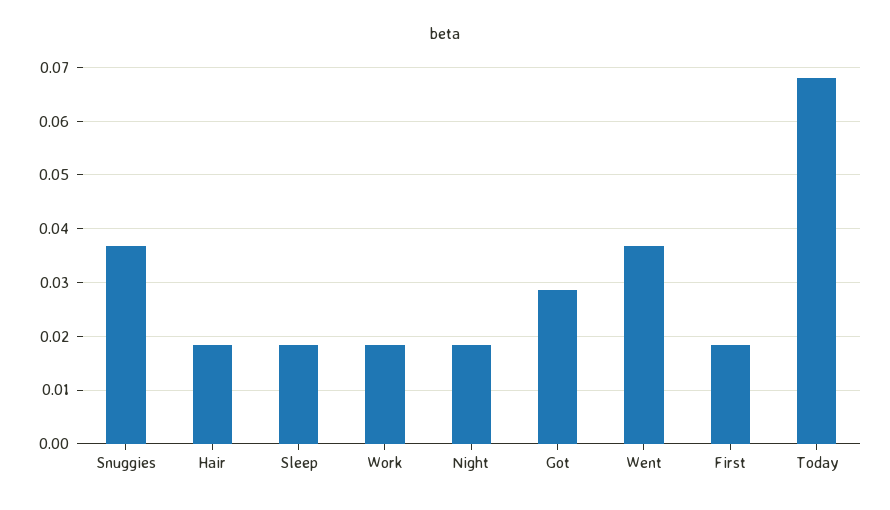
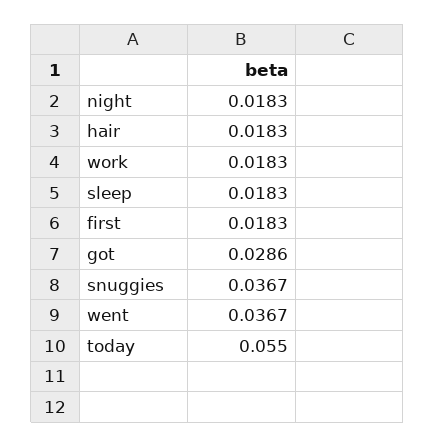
  {
    "Snuggies": 0.0367,
    "Hair": 0.0183,
    "Sleep": 0.0183,
    "Work": 0.0183,
    "Night": 0.0183,
    "Got": 0.0286,
    "Went": 0.0367,
    "First": 0.0183,
-   "Today": 0.068
+   "Today": 0.055
  }

